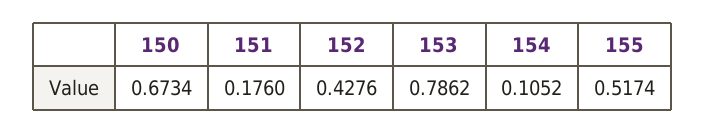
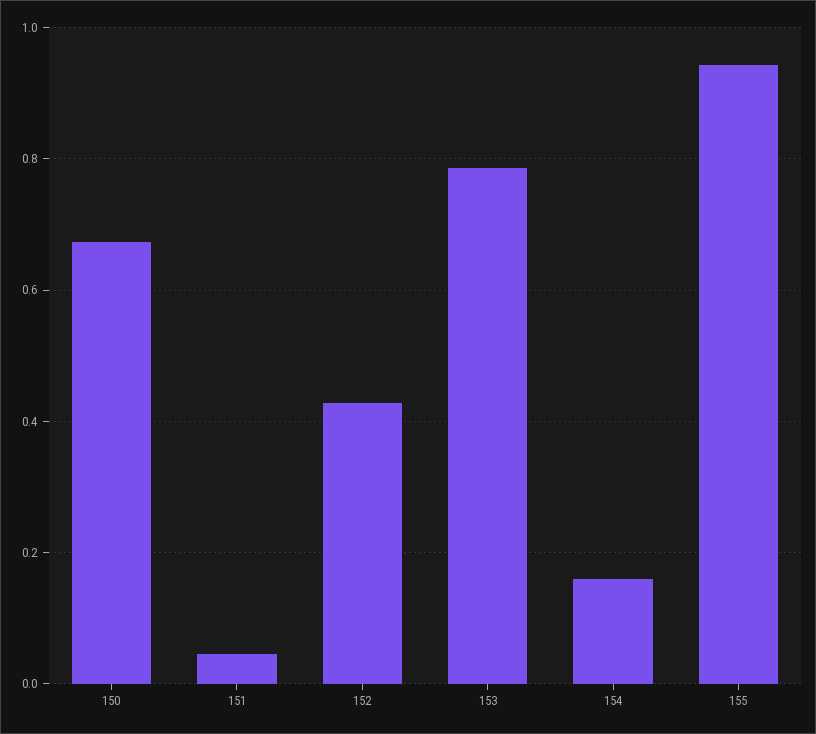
  {
    "150": 0.6734,
-   "151": 0.176,
+   "151": 0.04,
    "152": 0.4276,
    "153": 0.7862,
-   "154": 0.1052,
+   "154": 0.16,
-   "155": 0.5174
+   "155": 0.94
  }

